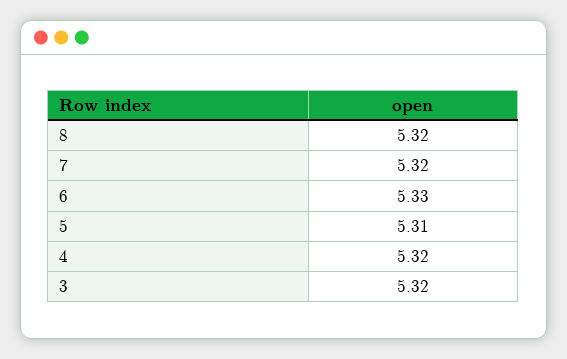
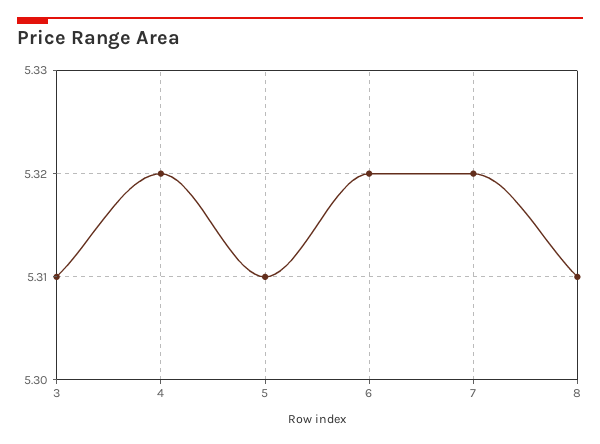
  {
-   "8": 5.32,
+   "8": 5.31,
    "7": 5.32,
-   "6": 5.33,
+   "6": 5.32,
    "5": 5.31,
    "4": 5.32,
-   "3": 5.32
+   "3": 5.31
  }

